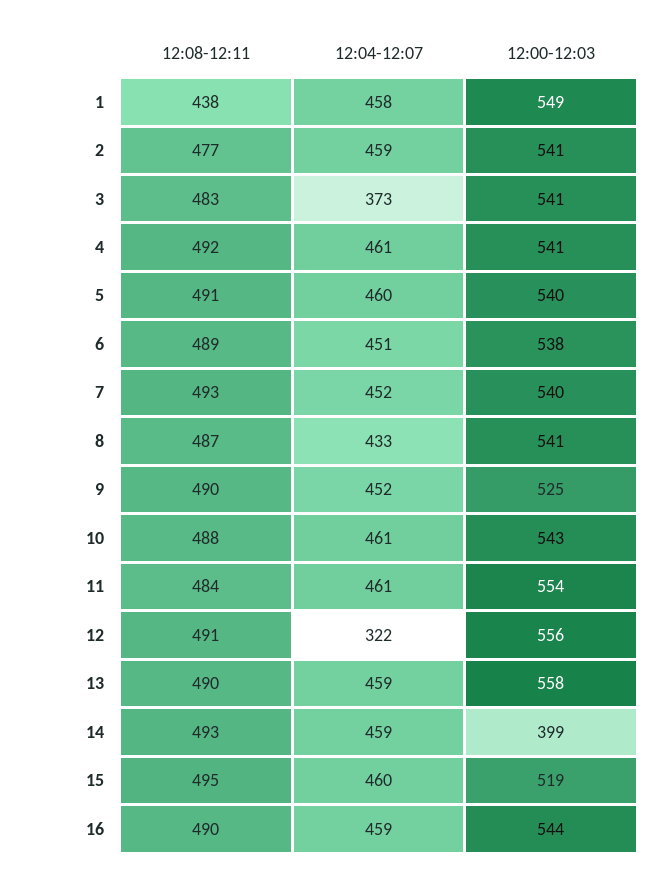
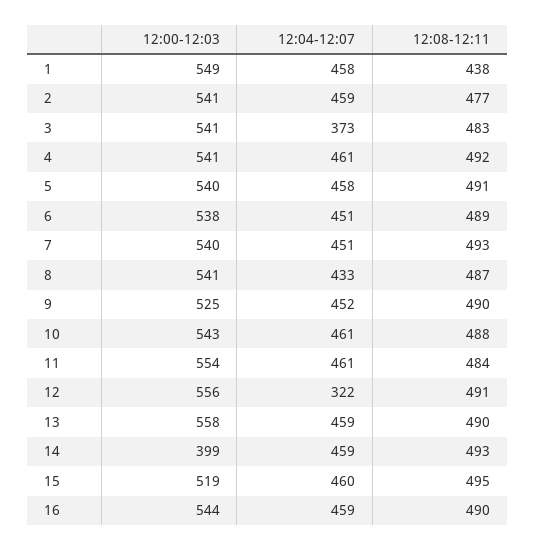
  {
    "12:08-12:11": {
      "1": 438,
      "2": 477,
      "3": 483,
      "4": 492,
      "5": 491,
      "6": 489,
      "7": 493,
      "8": 487,
      "9": 490,
      "10": 488,
      "11": 484,
      "12": 491,
      "13": 490,
      "14": 493,
      "15": 495,
      "16": 490
    },
    "12:04-12:07": {
      "1": 458,
      "2": 459,
      "3": 373,
      "4": 461,
-     "5": 460,
+     "5": 458,
      "6": 451,
-     "7": 452,
+     "7": 451,
      "8": 433,
      "9": 452,
      "10": 461,
      "11": 461,
      "12": 322,
      "13": 459,
      "14": 459,
      "15": 460,
      "16": 459
    },
    "12:00-12:03": {
      "1": 549,
      "2": 541,
      "3": 541,
      "4": 541,
      "5": 540,
      "6": 538,
      "7": 540,
      "8": 541,
      "9": 525,
      "10": 543,
      "11": 554,
      "12": 556,
      "13": 558,
      "14": 399,
      "15": 519,
      "16": 544
    }
  }

